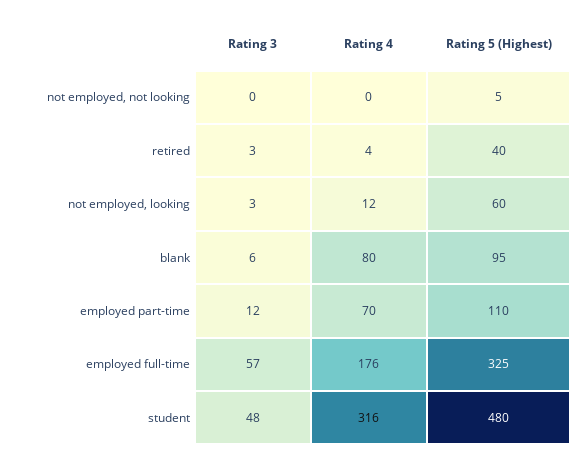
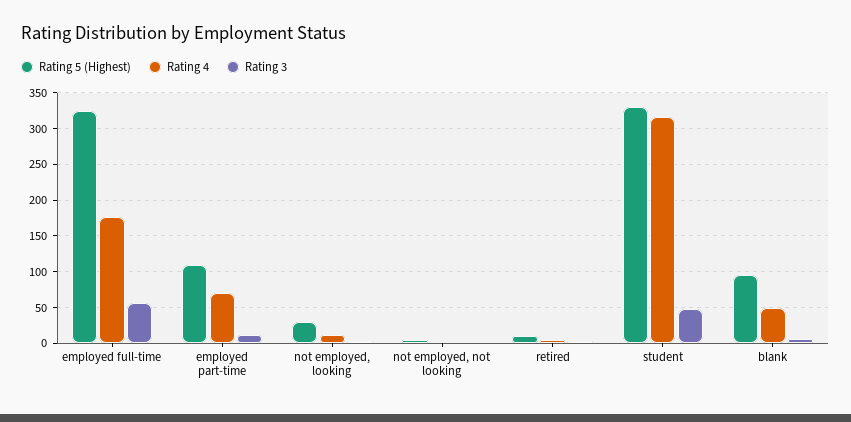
  {
    "Rating 3": {
      "not employed, not looking": 0,
      "retired": 3,
      "not employed, looking": 3,
      "blank": 6,
      "employed part-time": 12,
      "employed full-time": 57,
      "student": 48
    },
    "Rating 4": {
      "not employed, not looking": 0,
      "retired": 4,
      "not employed, looking": 12,
-     "blank": 80,
+     "blank": 50,
      "employed part-time": 70,
      "employed full-time": 176,
      "student": 316
    },
    "Rating 5 (Highest)": {
      "not employed, not looking": 5,
-     "retired": 40,
+     "retired": 10,
-     "not employed, looking": 60,
+     "not employed, looking": 30,
      "blank": 95,
      "employed part-time": 110,
      "employed full-time": 325,
-     "student": 480
+     "student": 330
    }
  }

